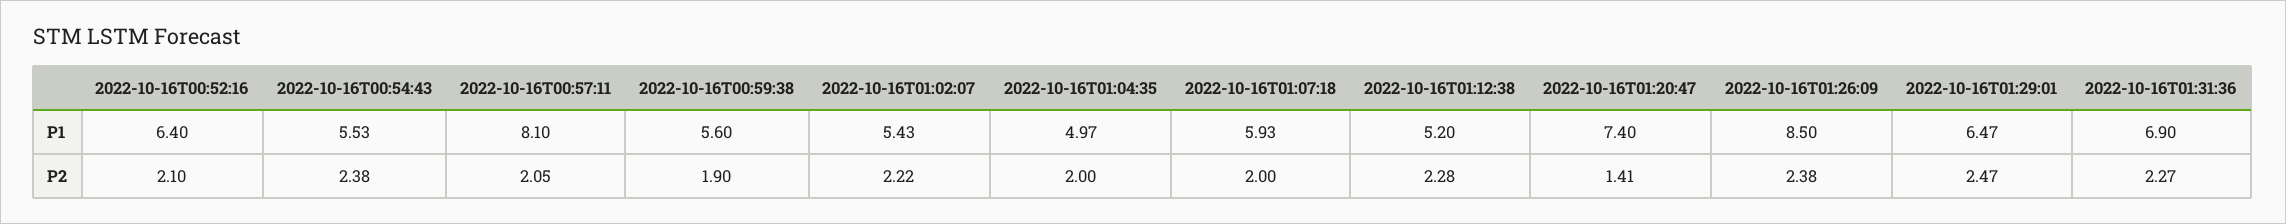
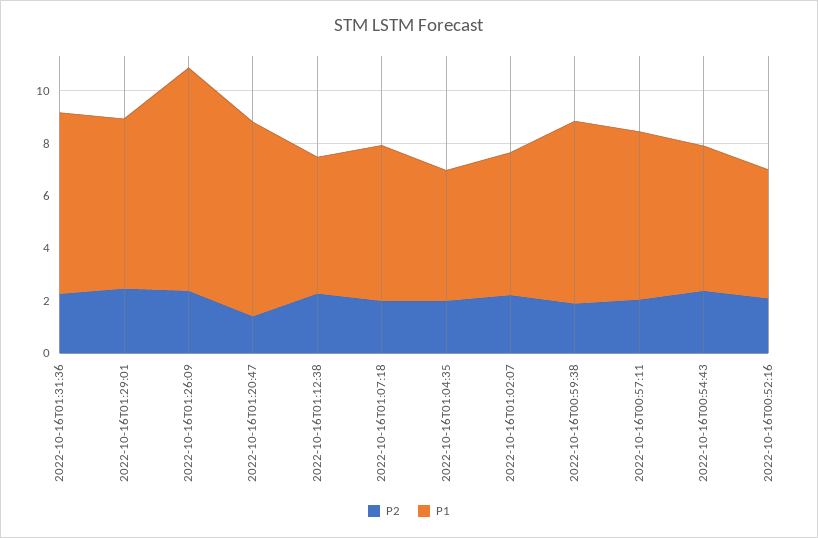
  {
    "P1": {
-     "2022-10-16T00:52:16": 6.4,
+     "2022-10-16T00:52:16": 5,
      "2022-10-16T00:54:43": 5.53,
-     "2022-10-16T00:57:11": 8.1,
+     "2022-10-16T00:57:11": 6.5,
-     "2022-10-16T00:59:38": 5.6,
+     "2022-10-16T00:59:38": 7,
      "2022-10-16T01:02:07": 5.43,
      "2022-10-16T01:04:35": 4.97,
      "2022-10-16T01:07:18": 5.93,
      "2022-10-16T01:12:38": 5.2,
      "2022-10-16T01:20:47": 7.4,
      "2022-10-16T01:26:09": 8.5,
      "2022-10-16T01:29:01": 6.47,
      "2022-10-16T01:31:36": 6.9
    },
    "P2": {
      "2022-10-16T00:52:16": 2.1,
      "2022-10-16T00:54:43": 2.38,
      "2022-10-16T00:57:11": 2.05,
      "2022-10-16T00:59:38": 1.9,
      "2022-10-16T01:02:07": 2.22,
      "2022-10-16T01:04:35": 2,
      "2022-10-16T01:07:18": 2,
      "2022-10-16T01:12:38": 2.28,
      "2022-10-16T01:20:47": 1.41,
      "2022-10-16T01:26:09": 2.38,
      "2022-10-16T01:29:01": 2.47,
      "2022-10-16T01:31:36": 2.27
    }
  }

